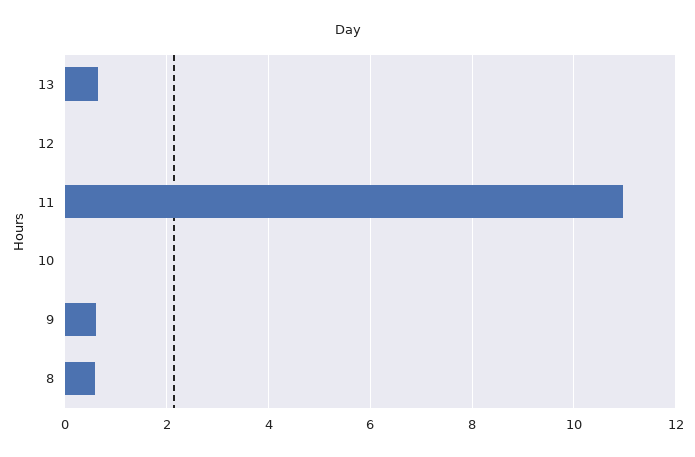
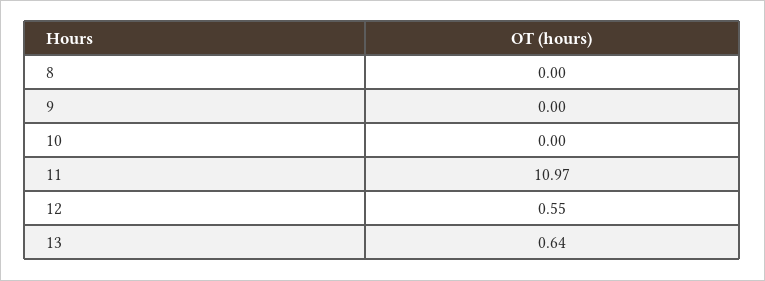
  {
    "13": 0.64,
-   "12": 0,
+   "12": 0.55,
    "11": 10.97,
    "10": 0,
-   "9": 0.6,
+   "9": 0,
-   "8": 0.6
+   "8": 0
  }

